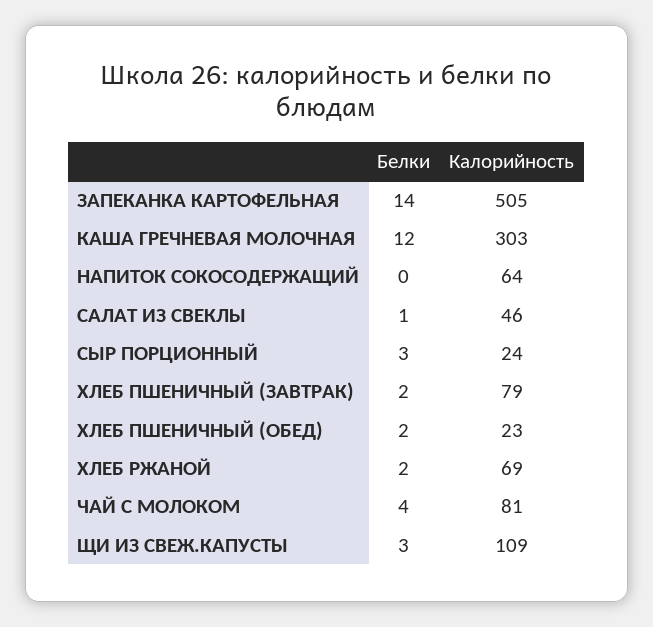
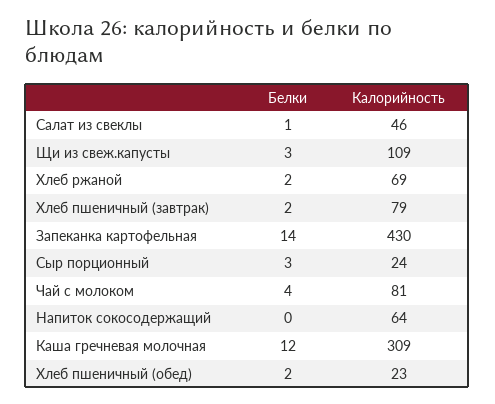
  {
    "Белки": {
      "ЗАПЕКАНКА КАРТОФЕЛЬНАЯ": 14,
      "КАША ГРЕЧНЕВАЯ МОЛОЧНАЯ": 12,
      "НАПИТОК СОКОСОДЕРЖАЩИЙ": 0,
      "САЛАТ ИЗ СВЕКЛЫ": 1,
      "СЫР ПОРЦИОННЫЙ": 3,
      "ХЛЕБ ПШЕНИЧНЫЙ (ЗАВТРАК)": 2,
      "ХЛЕБ ПШЕНИЧНЫЙ (ОБЕД)": 2,
      "ХЛЕБ РЖАНОЙ": 2,
      "ЧАЙ С МОЛОКОМ": 4,
      "ЩИ ИЗ СВЕЖ.КАПУСТЫ": 3
    },
    "Калорийность": {
-     "ЗАПЕКАНКА КАРТОФЕЛЬНАЯ": 505,
+     "ЗАПЕКАНКА КАРТОФЕЛЬНАЯ": 430,
-     "КАША ГРЕЧНЕВАЯ МОЛОЧНАЯ": 303,
+     "КАША ГРЕЧНЕВАЯ МОЛОЧНАЯ": 309,
      "НАПИТОК СОКОСОДЕРЖАЩИЙ": 64,
      "САЛАТ ИЗ СВЕКЛЫ": 46,
      "СЫР ПОРЦИОННЫЙ": 24,
      "ХЛЕБ ПШЕНИЧНЫЙ (ЗАВТРАК)": 79,
      "ХЛЕБ ПШЕНИЧНЫЙ (ОБЕД)": 23,
      "ХЛЕБ РЖАНОЙ": 69,
      "ЧАЙ С МОЛОКОМ": 81,
      "ЩИ ИЗ СВЕЖ.КАПУСТЫ": 109
    }
  }

